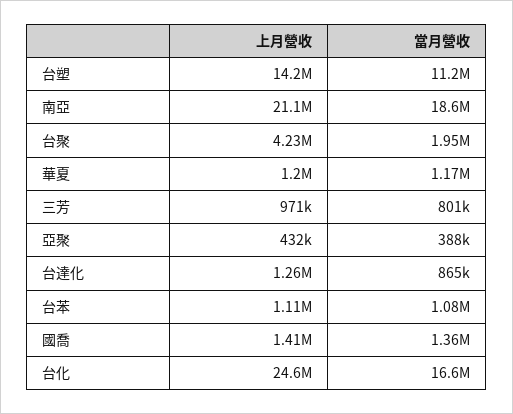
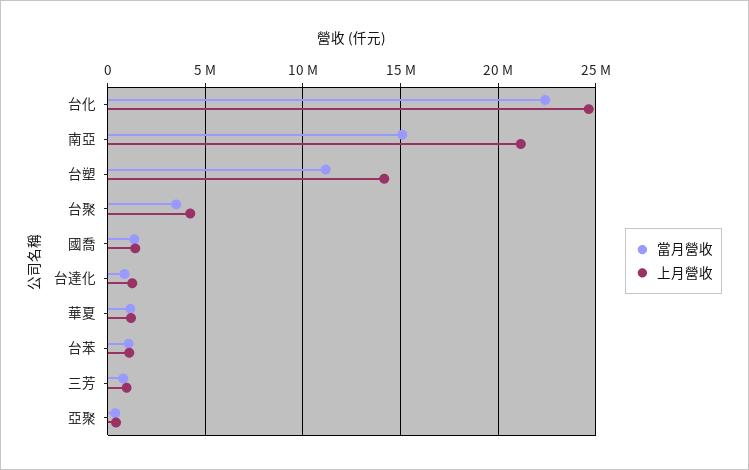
  {
    "上月營收": {
      "台塑": 14200000,
      "南亞": 21100000,
      "台聚": 4230000,
      "華夏": 1200000,
      "三芳": 971000,
      "亞聚": 432000,
      "台達化": 1260000,
      "台苯": 1110000,
      "國喬": 1410000,
      "台化": 24600000
    },
    "當月營收": {
      "台塑": 11200000,
-     "南亞": 18600000,
+     "南亞": 15000000,
-     "台聚": 1950000,
+     "台聚": 3500000,
      "華夏": 1170000,
      "三芳": 801000,
      "亞聚": 388000,
      "台達化": 865000,
      "台苯": 1080000,
      "國喬": 1360000,
-     "台化": 16600000
+     "台化": 22500000
    }
  }

